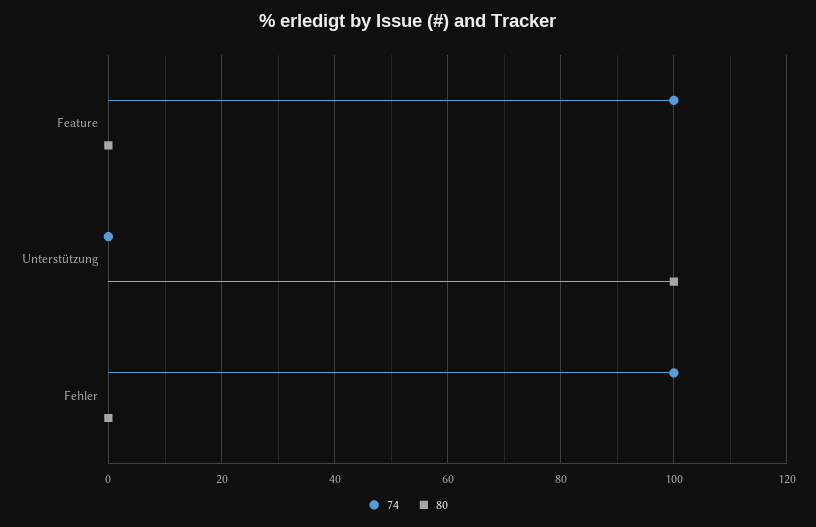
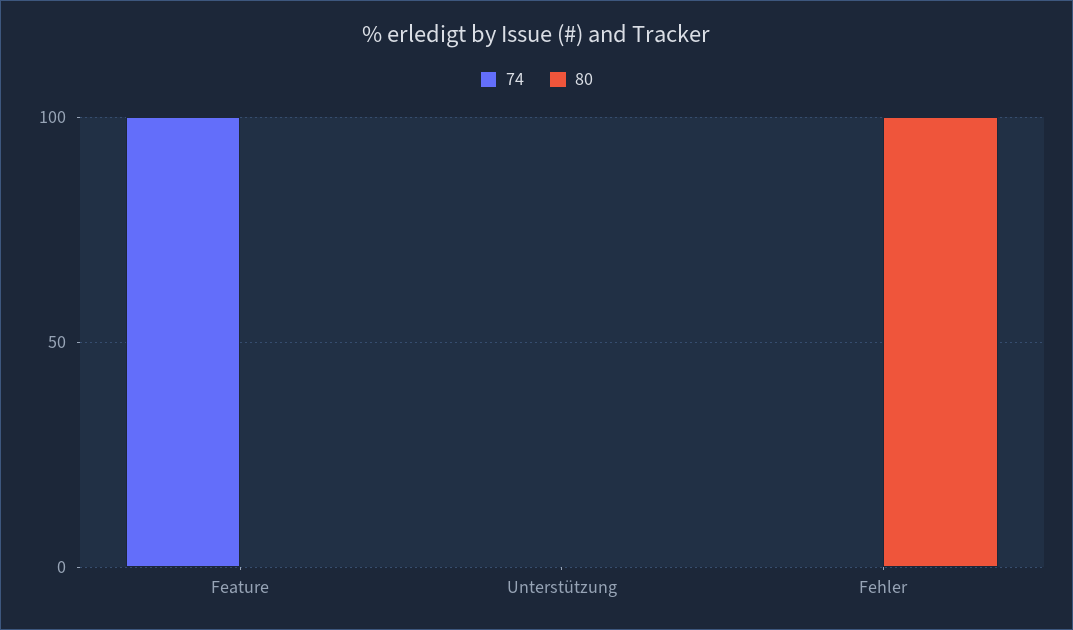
  {
    "74": {
      "Feature": 100,
      "Unterstützung": 0,
-     "Fehler": 100
+     "Fehler": 0
    },
    "80": {
      "Feature": 0,
-     "Unterstützung": 100,
+     "Unterstützung": 0,
-     "Fehler": 0
+     "Fehler": 100
    }
  }

